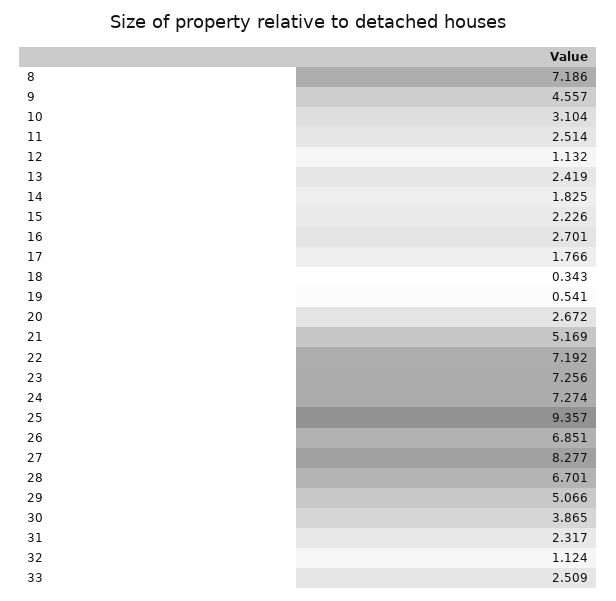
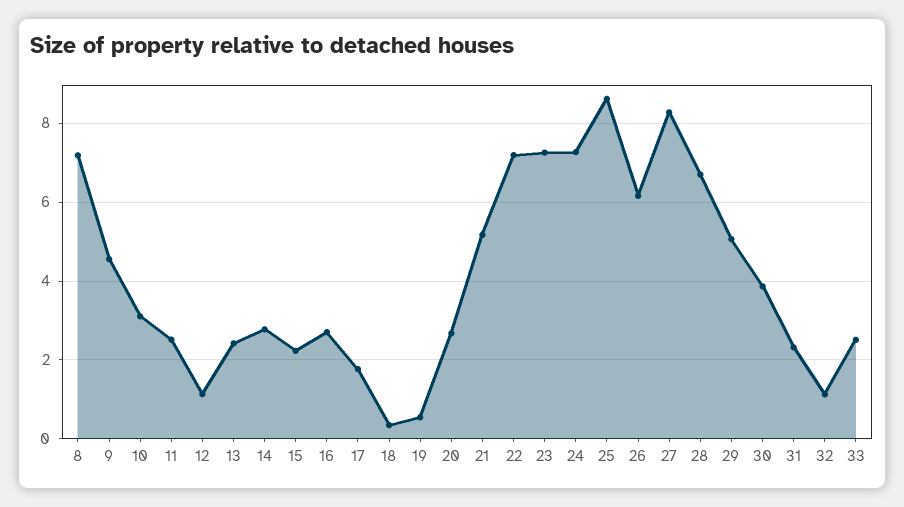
  {
    "8": 7.186,
    "9": 4.557,
    "10": 3.104,
    "11": 2.514,
    "12": 1.132,
    "13": 2.419,
-   "14": 1.825,
+   "14": 2.8,
    "15": 2.226,
    "16": 2.701,
    "17": 1.766,
    "18": 0.343,
    "19": 0.541,
    "20": 2.672,
    "21": 5.169,
    "22": 7.192,
    "23": 7.256,
    "24": 7.274,
-   "25": 9.357,
+   "25": 8.6,
-   "26": 6.851,
+   "26": 6.2,
    "27": 8.277,
    "28": 6.701,
    "29": 5.066,
    "30": 3.865,
    "31": 2.317,
    "32": 1.124,
    "33": 2.509
  }

